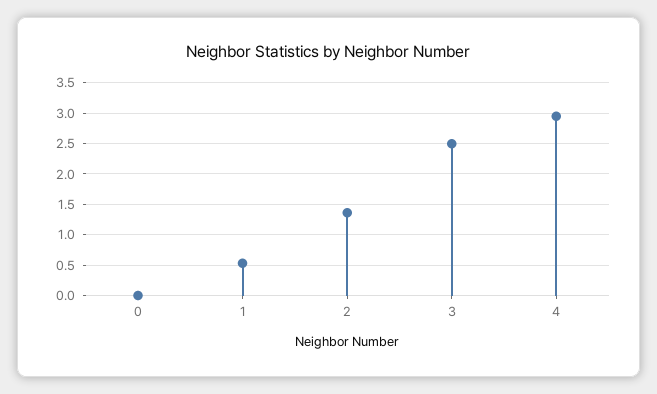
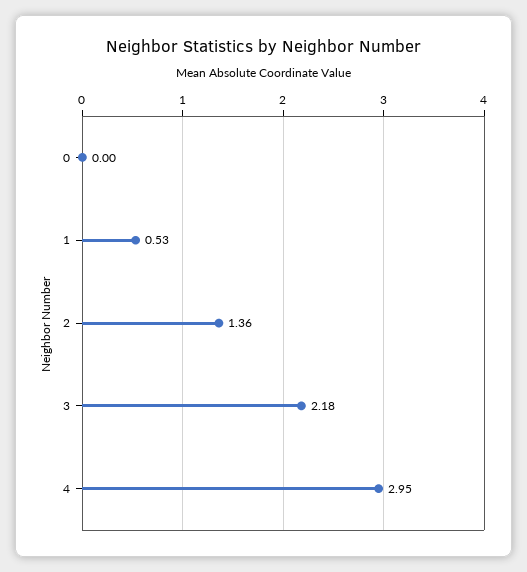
  {
    "0": 0,
    "1": 0.53,
    "2": 1.36,
-   "3": 2.5,
+   "3": 2.18,
    "4": 2.95
  }

